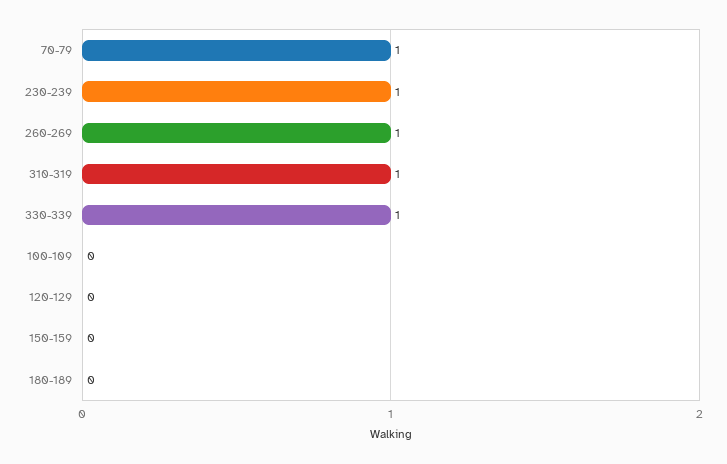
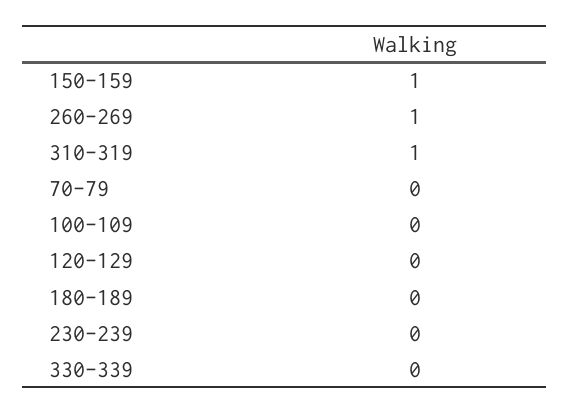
  {
-   "70-79": 1,
+   "70-79": 0,
-   "230-239": 1,
+   "230-239": 0,
    "260-269": 1,
    "310-319": 1,
-   "330-339": 1,
+   "330-339": 0,
    "100-109": 0,
    "120-129": 0,
-   "150-159": 0,
+   "150-159": 1,
    "180-189": 0
  }

